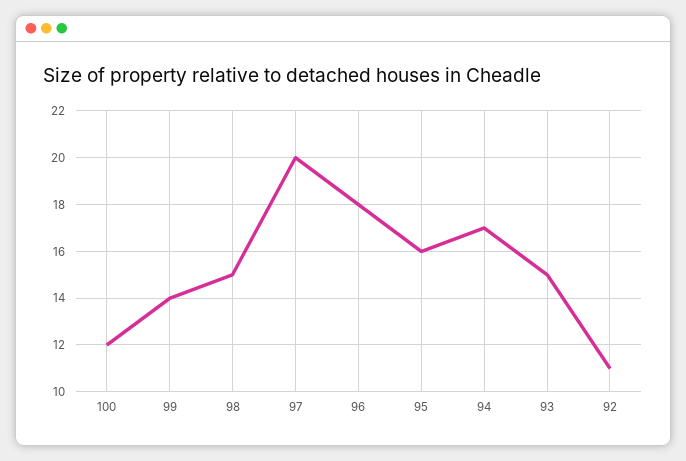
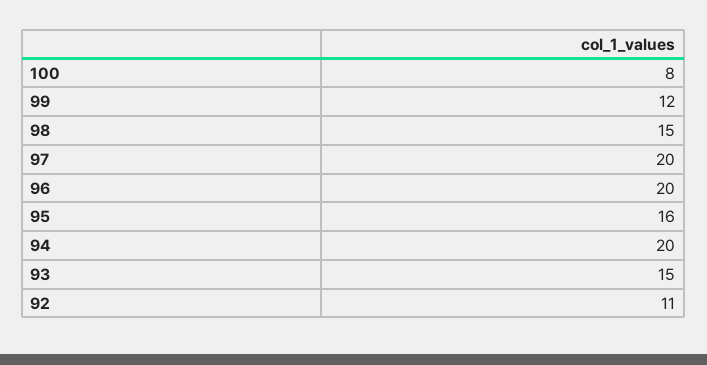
  {
-   "100": 12,
+   "100": 8,
-   "99": 14,
+   "99": 12,
    "98": 15,
    "97": 20,
-   "96": 18,
+   "96": 20,
    "95": 16,
-   "94": 17,
+   "94": 20,
    "93": 15,
    "92": 11
  }

